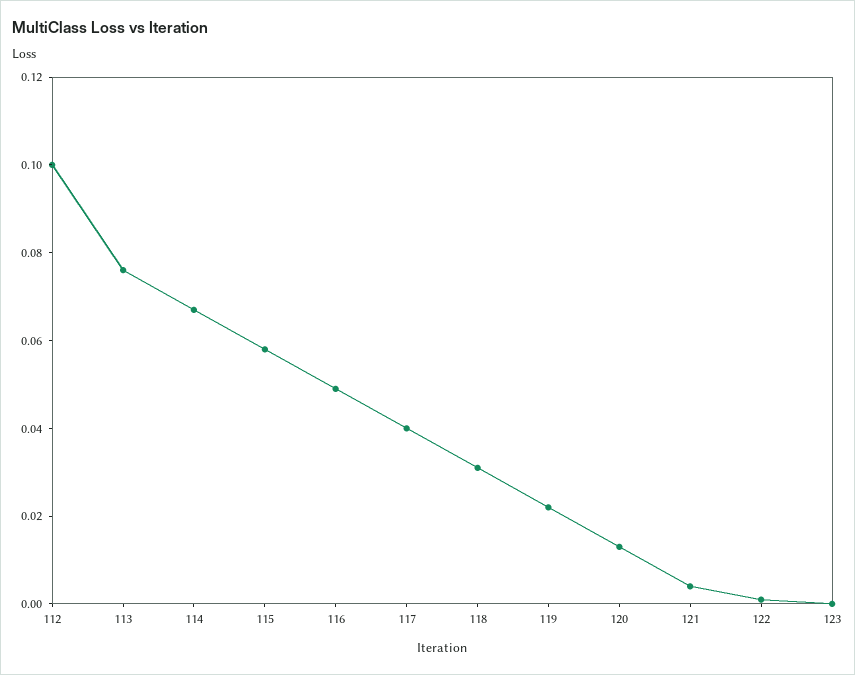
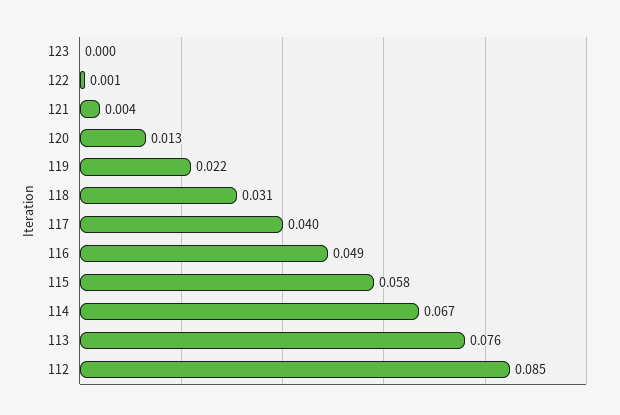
  {
-   "112": 0.1,
+   "112": 0.085,
    "113": 0.076,
    "114": 0.067,
    "115": 0.058,
    "116": 0.049,
    "117": 0.04,
    "118": 0.031,
    "119": 0.022,
    "120": 0.013,
    "121": 0.004,
    "122": 0.001,
    "123": 0
  }

